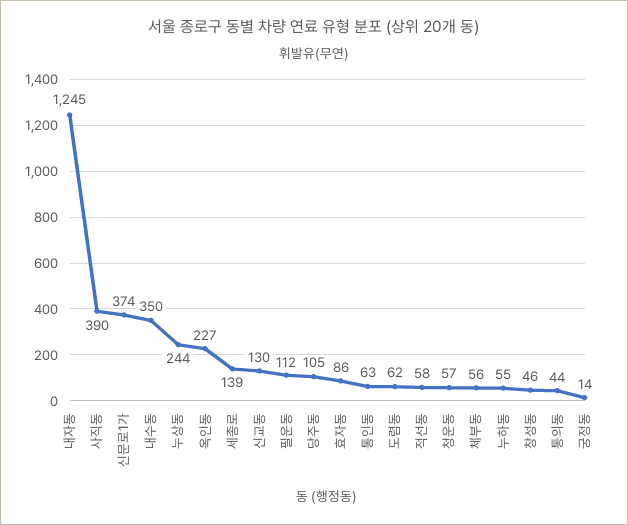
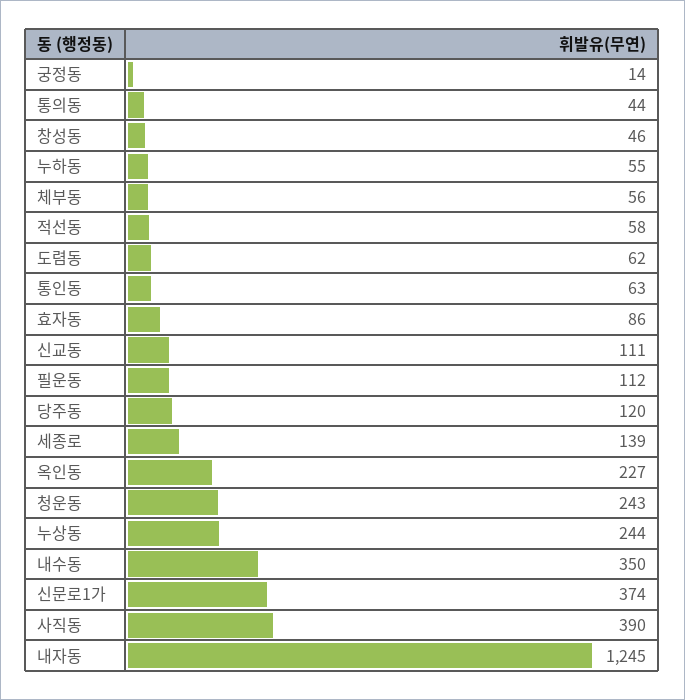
  {
    "내자동": 1245,
    "사직동": 390,
    "신문로1가": 374,
    "내수동": 350,
    "누상동": 244,
    "옥인동": 227,
    "세종로": 139,
-   "신교동": 130,
+   "신교동": 111,
    "필운동": 112,
-   "당주동": 105,
+   "당주동": 120,
    "효자동": 86,
    "통인동": 63,
    "도렴동": 62,
    "적선동": 58,
-   "청운동": 57,
+   "청운동": 243,
    "체부동": 56,
    "누하동": 55,
    "창성동": 46,
    "통의동": 44,
    "궁정동": 14
  }

